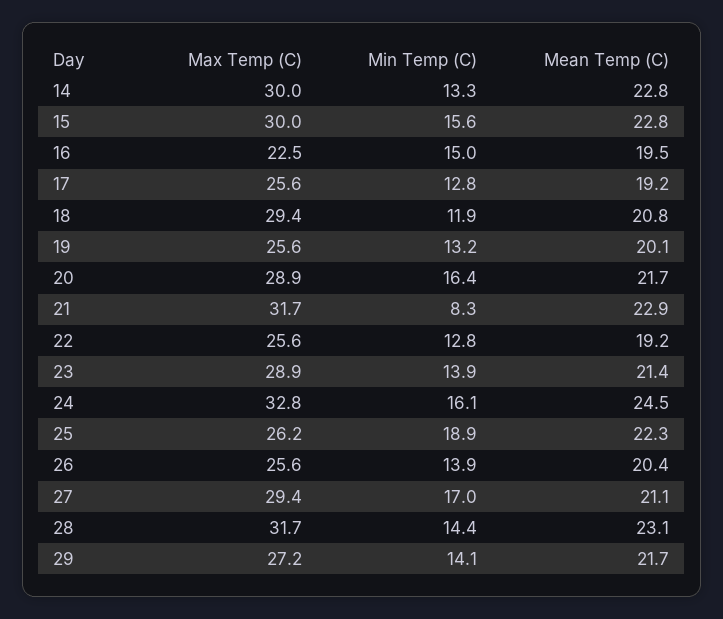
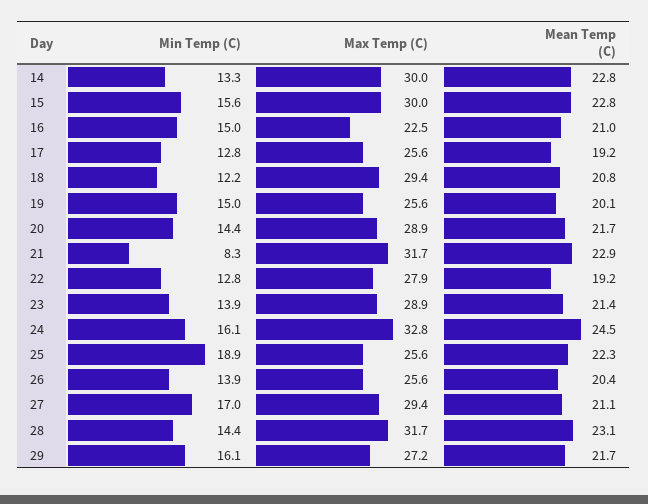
  {
    "Max Temp (C)": {
      "14": 30,
      "15": 30,
      "16": 22.5,
      "17": 25.6,
      "18": 29.4,
      "19": 25.6,
      "20": 28.9,
      "21": 31.7,
-     "22": 25.6,
+     "22": 27.9,
      "23": 28.9,
      "24": 32.8,
-     "25": 26.2,
+     "25": 25.6,
      "26": 25.6,
      "27": 29.4,
      "28": 31.7,
      "29": 27.2
    },
    "Min Temp (C)": {
      "14": 13.3,
      "15": 15.6,
      "16": 15,
      "17": 12.8,
-     "18": 11.9,
+     "18": 12.2,
-     "19": 13.2,
+     "19": 15,
-     "20": 16.4,
+     "20": 14.4,
      "21": 8.3,
      "22": 12.8,
      "23": 13.9,
      "24": 16.1,
      "25": 18.9,
      "26": 13.9,
      "27": 17,
      "28": 14.4,
-     "29": 14.1
+     "29": 16.1
    },
    "Mean Temp (C)": {
      "14": 22.8,
      "15": 22.8,
-     "16": 19.5,
+     "16": 21,
      "17": 19.2,
      "18": 20.8,
      "19": 20.1,
      "20": 21.7,
      "21": 22.9,
      "22": 19.2,
      "23": 21.4,
      "24": 24.5,
      "25": 22.3,
      "26": 20.4,
      "27": 21.1,
      "28": 23.1,
      "29": 21.7
    }
  }

